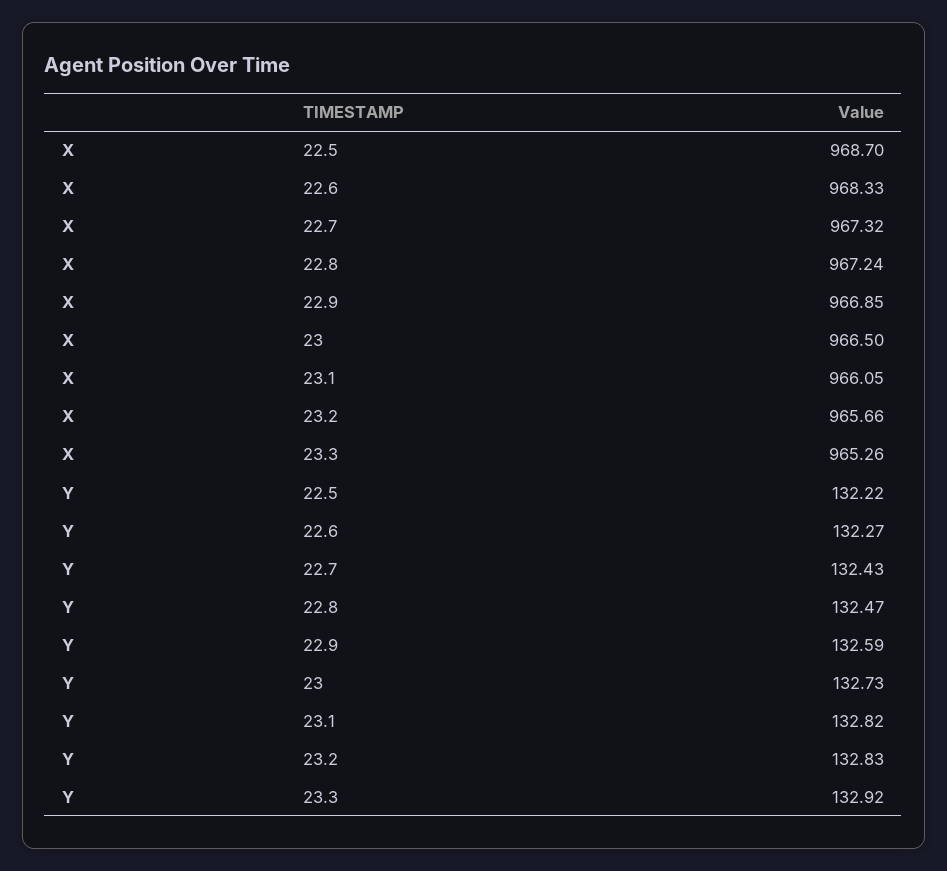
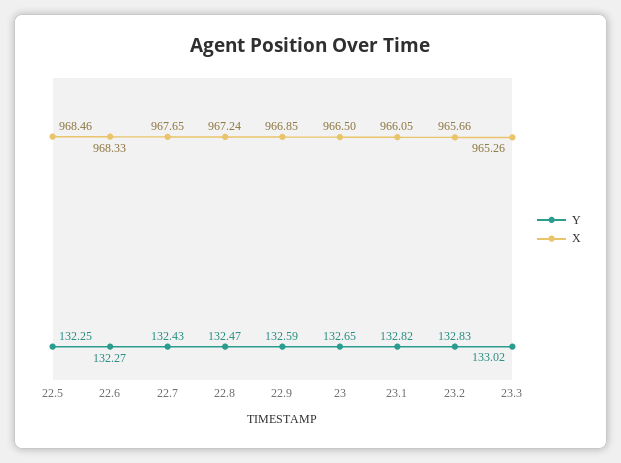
  {
    "X": {
-     "22.5": 968.7,
+     "22.5": 968.46,
      "22.6": 968.33,
-     "22.7": 967.32,
+     "22.7": 967.65,
      "22.8": 967.24,
      "22.9": 966.85,
      "23": 966.5,
      "23.1": 966.05,
      "23.2": 965.66,
      "23.3": 965.26
    },
    "Y": {
-     "22.5": 132.22,
+     "22.5": 132.25,
      "22.6": 132.27,
      "22.7": 132.43,
      "22.8": 132.47,
      "22.9": 132.59,
-     "23": 132.73,
+     "23": 132.65,
      "23.1": 132.82,
      "23.2": 132.83,
-     "23.3": 132.92
+     "23.3": 133.02
    }
  }

